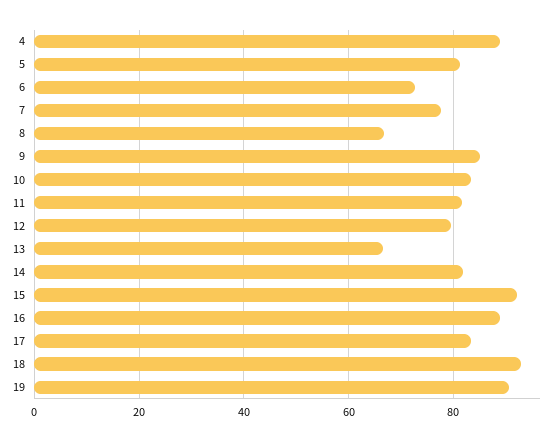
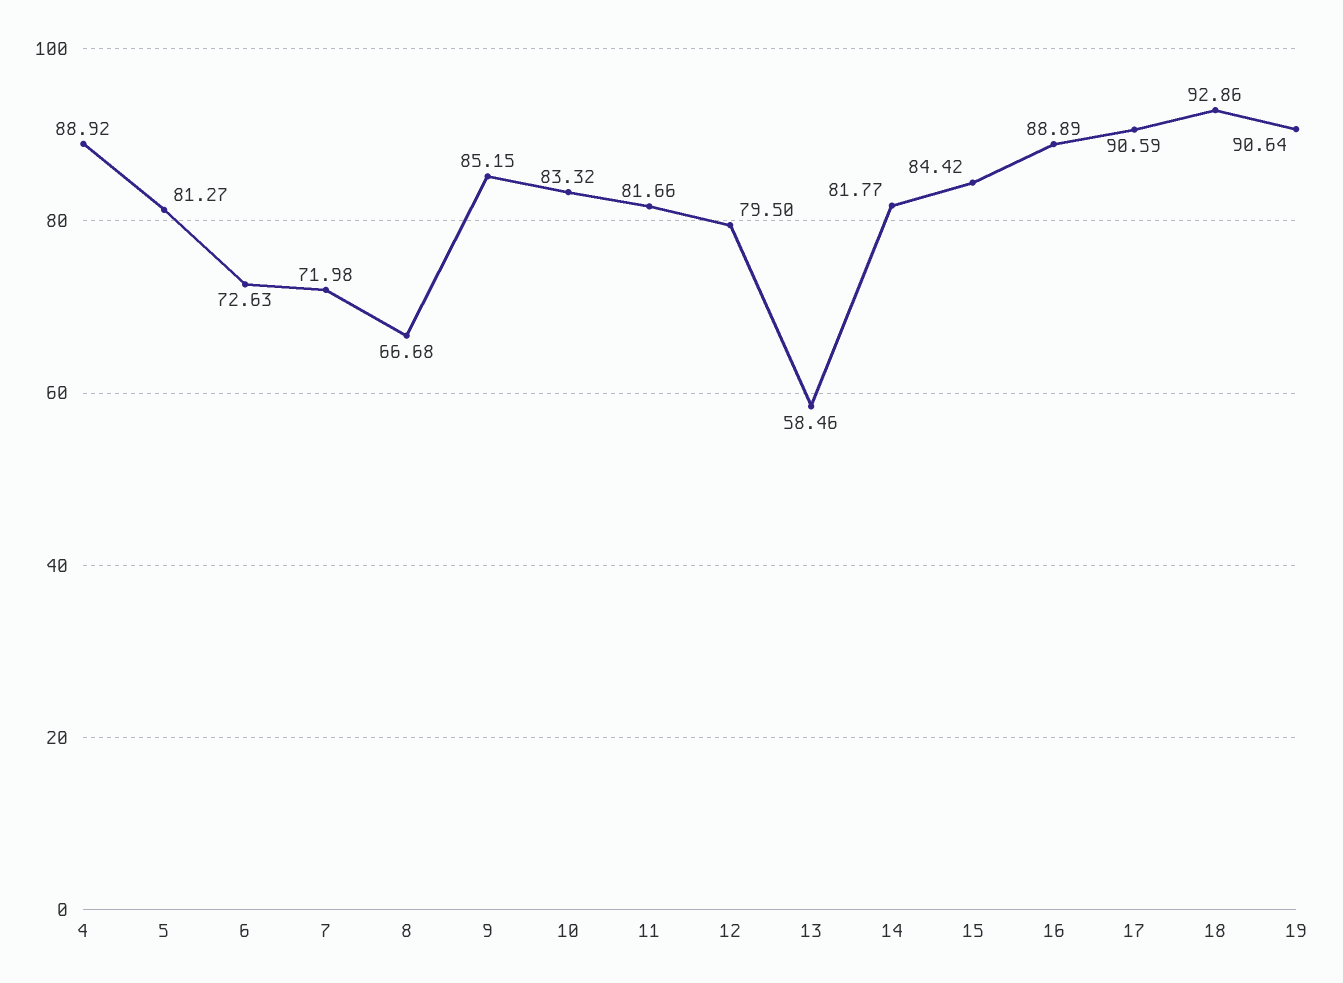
  {
    "4": 88.92,
    "5": 81.27,
    "6": 72.63,
-   "7": 78,
+   "7": 71.98,
    "8": 66.68,
    "9": 85.15,
    "10": 83.32,
    "11": 81.66,
    "12": 79.5,
-   "13": 66,
+   "13": 58.46,
    "14": 81.77,
-   "15": 92,
+   "15": 84.42,
    "16": 88.89,
-   "17": 84,
+   "17": 90.59,
    "18": 92.86,
    "19": 90.64
  }

